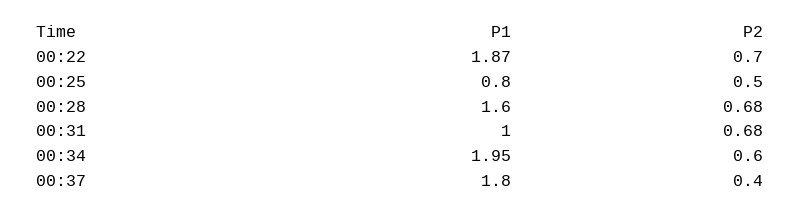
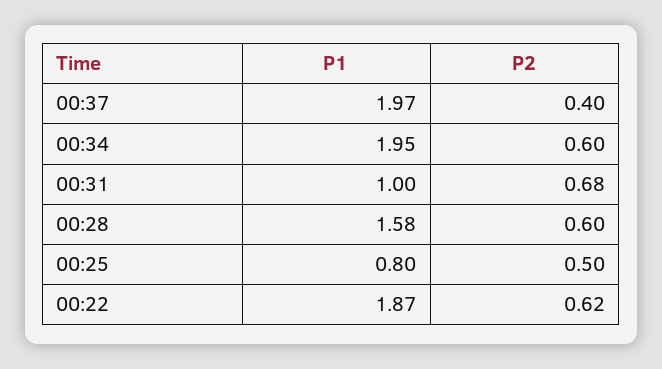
  {
    "P1": {
      "00:22": 1.87,
      "00:25": 0.8,
-     "00:28": 1.6,
+     "00:28": 1.58,
      "00:31": 1,
      "00:34": 1.95,
-     "00:37": 1.8
+     "00:37": 1.97
    },
    "P2": {
-     "00:22": 0.7,
+     "00:22": 0.62,
      "00:25": 0.5,
-     "00:28": 0.68,
+     "00:28": 0.6,
      "00:31": 0.68,
      "00:34": 0.6,
      "00:37": 0.4
    }
  }

